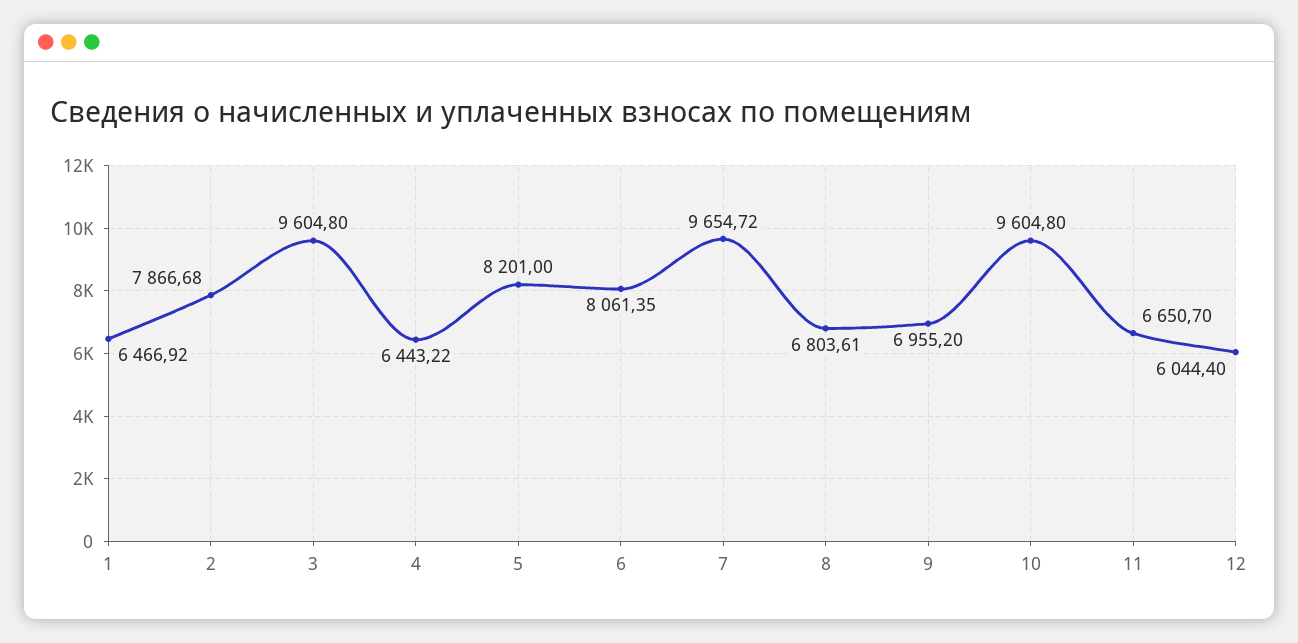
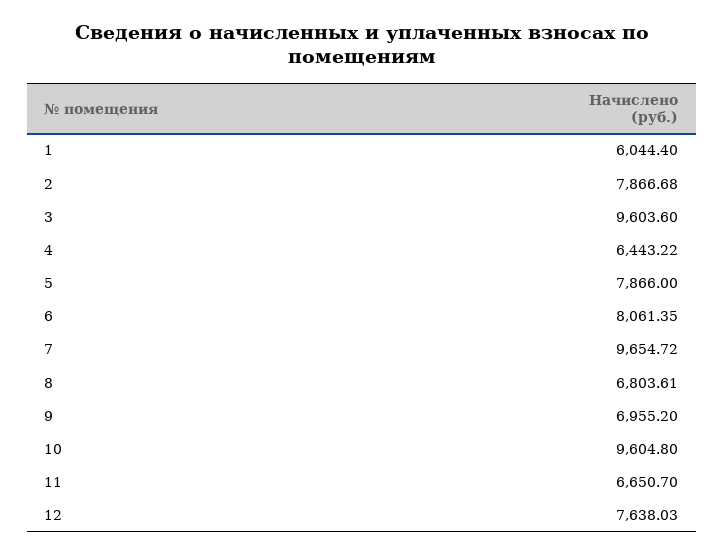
  {
-   "1": 6466.92,
+   "1": 6044.4,
    "2": 7866.68,
-   "3": 9604.8,
+   "3": 9603.6,
    "4": 6443.22,
-   "5": 8201,
+   "5": 7866,
    "6": 8061.35,
    "7": 9654.72,
    "8": 6803.61,
    "9": 6955.2,
    "10": 9604.8,
    "11": 6650.7,
-   "12": 6044.4
+   "12": 7638.03
  }

